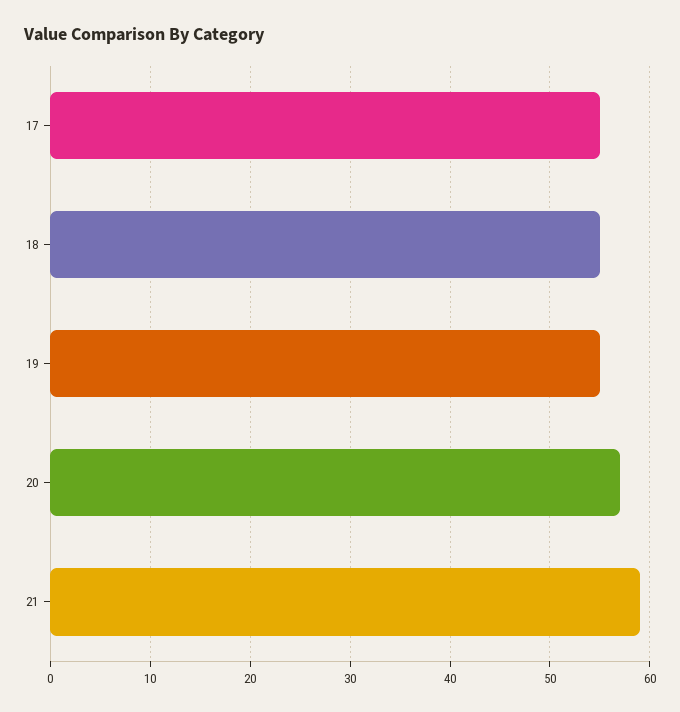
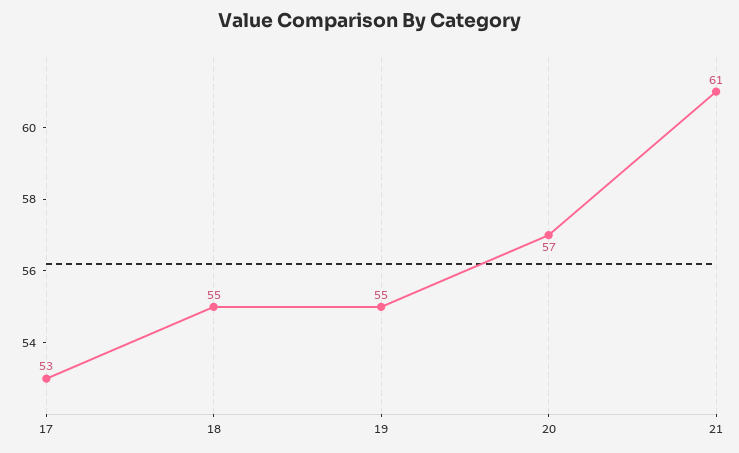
  {
-   "17": 55,
+   "17": 53,
    "18": 55,
    "19": 55,
    "20": 57,
-   "21": 59
+   "21": 61
  }

